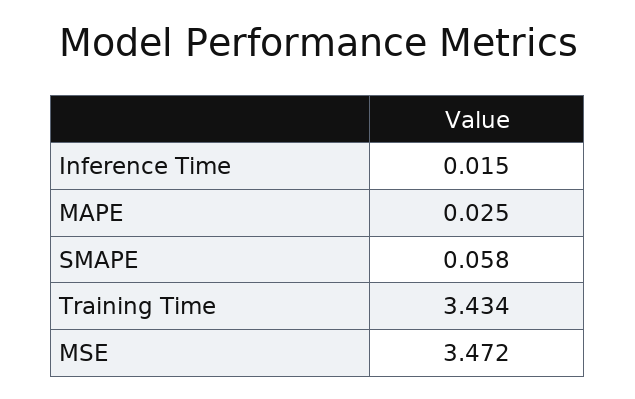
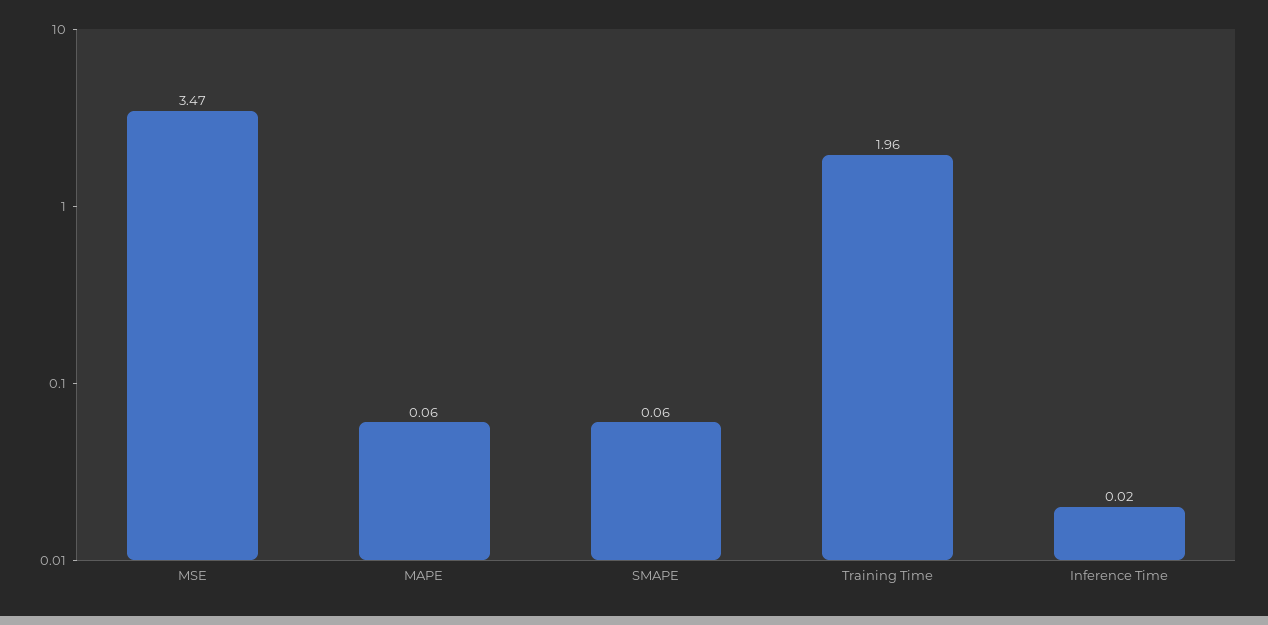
  {
    "Inference Time": 0.015,
-   "MAPE": 0.025,
+   "MAPE": 0.06,
    "SMAPE": 0.058,
-   "Training Time": 3.434,
+   "Training Time": 1.96,
    "MSE": 3.472
  }

